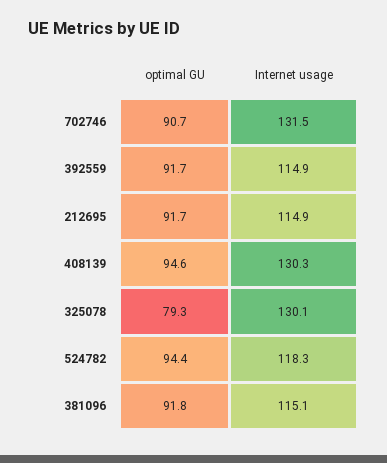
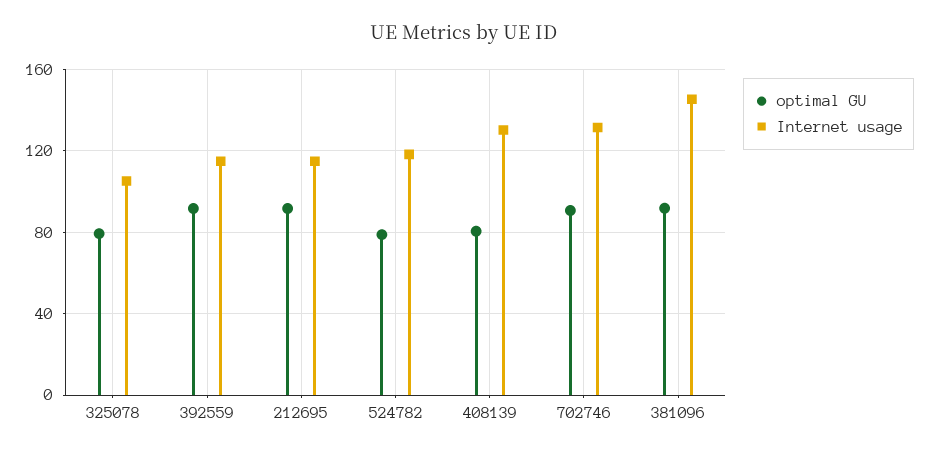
  {
    "optimal GU": {
      "702746": 90.7,
      "392559": 91.7,
      "212695": 91.7,
-     "408139": 94.6,
+     "408139": 80,
      "325078": 79.3,
-     "524782": 94.4,
+     "524782": 80,
      "381096": 91.8
    },
    "Internet usage": {
      "702746": 131.5,
      "392559": 114.9,
      "212695": 114.9,
      "408139": 130.3,
-     "325078": 130.1,
+     "325078": 105,
      "524782": 118.3,
-     "381096": 115.1
+     "381096": 145
    }
  }

